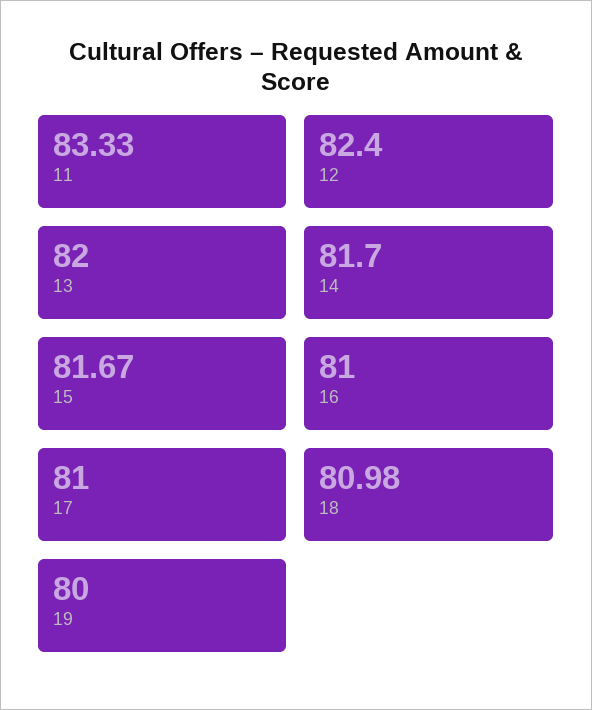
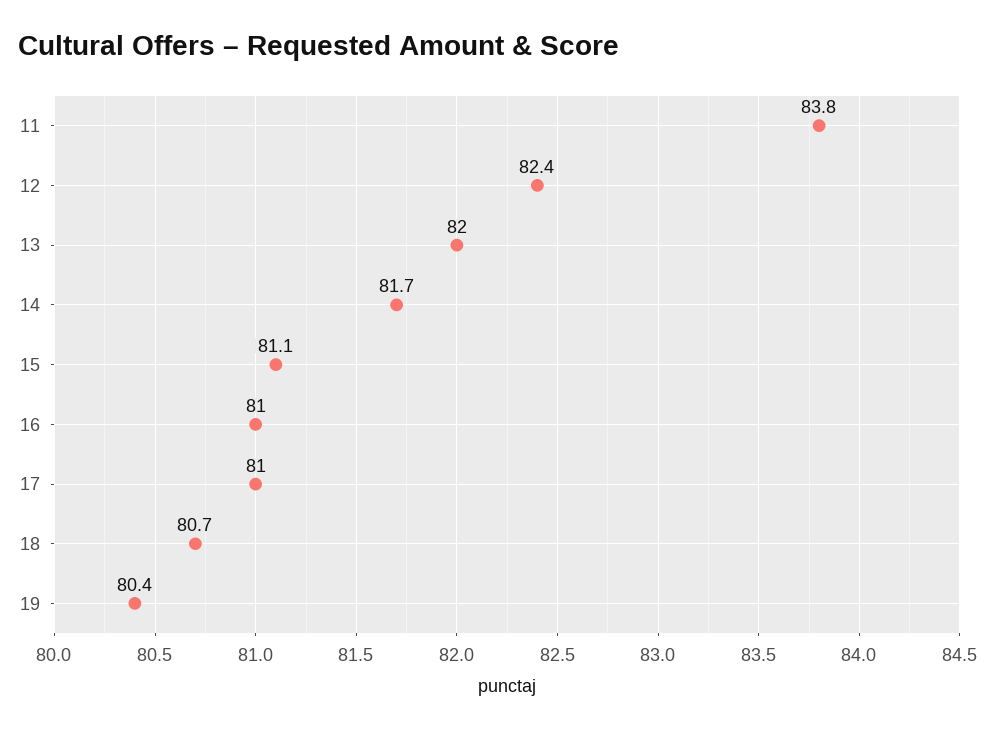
  {
-   "11": 83.33,
+   "11": 83.8,
    "12": 82.4,
    "13": 82,
    "14": 81.7,
-   "15": 81.67,
+   "15": 81.1,
    "16": 81,
    "17": 81,
-   "18": 80.98,
+   "18": 80.7,
-   "19": 80
+   "19": 80.4
  }

